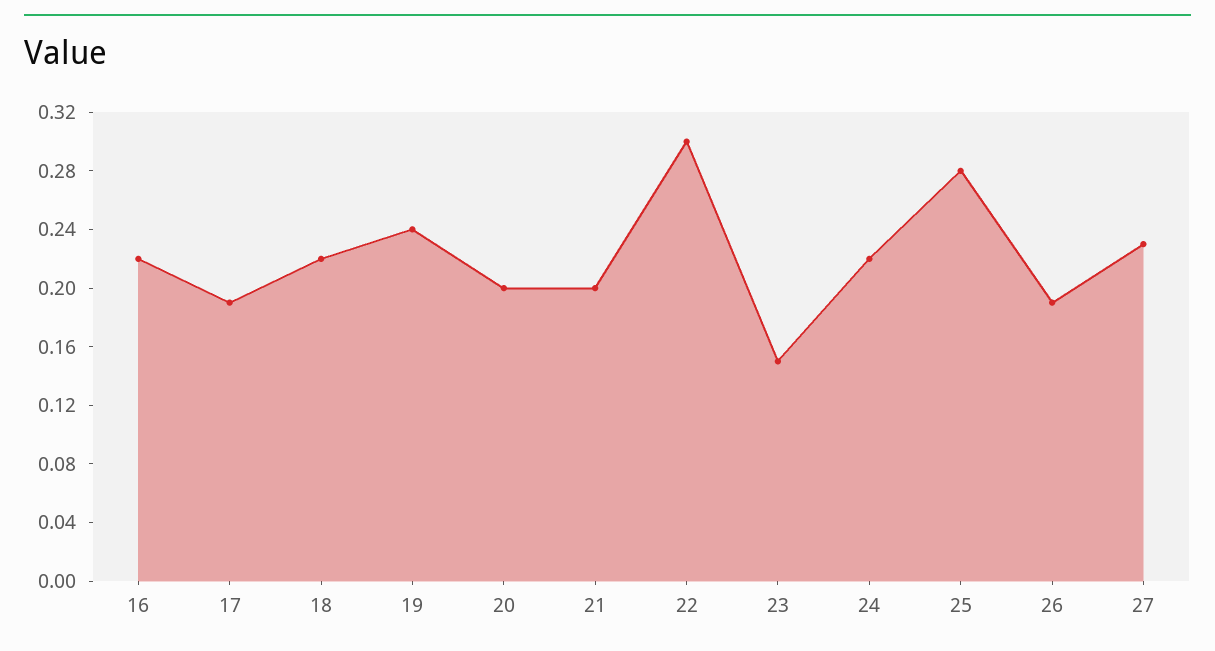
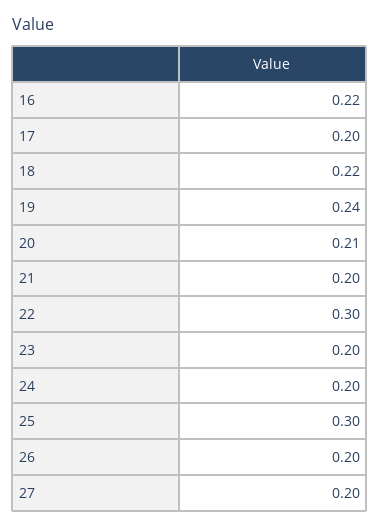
  {
    "16": 0.22,
-   "17": 0.19,
+   "17": 0.2,
    "18": 0.22,
    "19": 0.24,
-   "20": 0.2,
+   "20": 0.21,
    "21": 0.2,
    "22": 0.3,
-   "23": 0.15,
+   "23": 0.2,
-   "24": 0.22,
+   "24": 0.2,
-   "25": 0.28,
+   "25": 0.3,
-   "26": 0.19,
+   "26": 0.2,
-   "27": 0.23
+   "27": 0.2
  }

